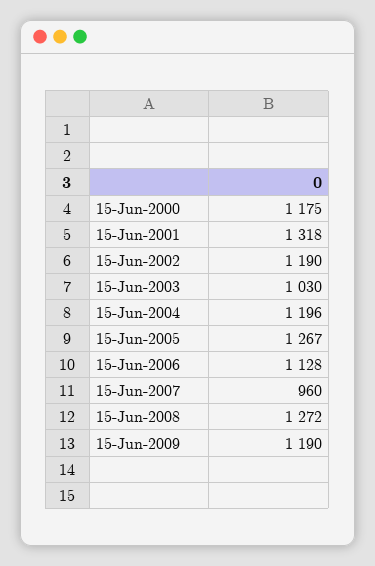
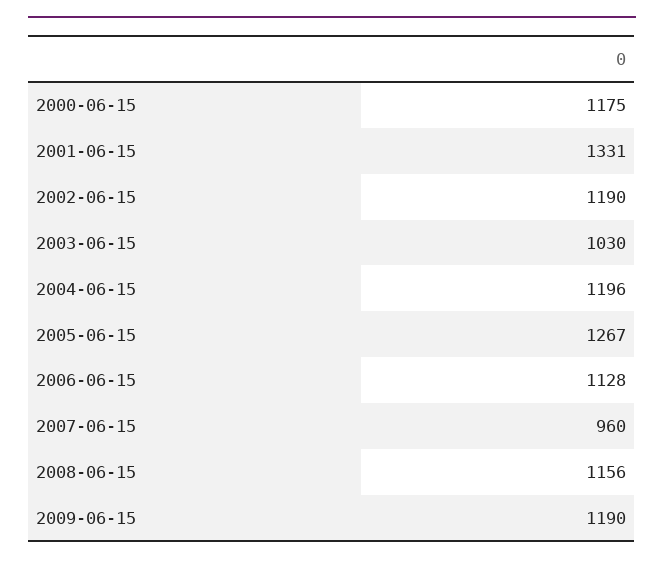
  {
    "15-Jun-2000": 1175,
-   "15-Jun-2001": 1318,
+   "15-Jun-2001": 1331,
    "15-Jun-2002": 1190,
    "15-Jun-2003": 1030,
    "15-Jun-2004": 1196,
    "15-Jun-2005": 1267,
    "15-Jun-2006": 1128,
    "15-Jun-2007": 960,
-   "15-Jun-2008": 1272,
+   "15-Jun-2008": 1156,
    "15-Jun-2009": 1190
  }

